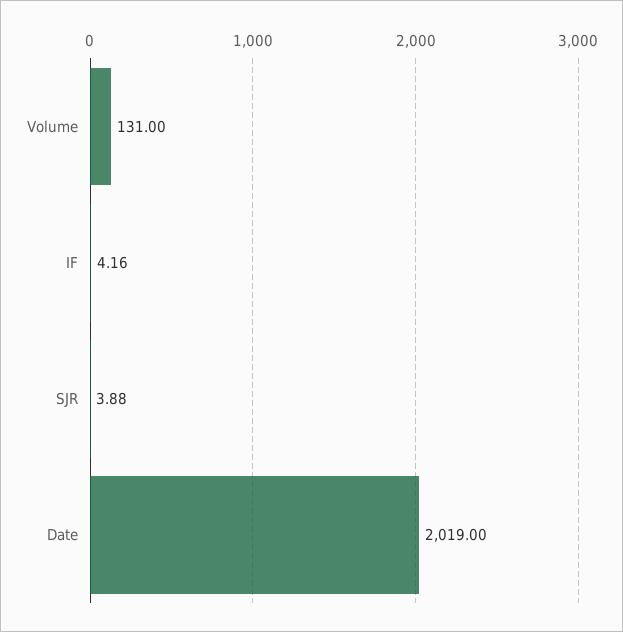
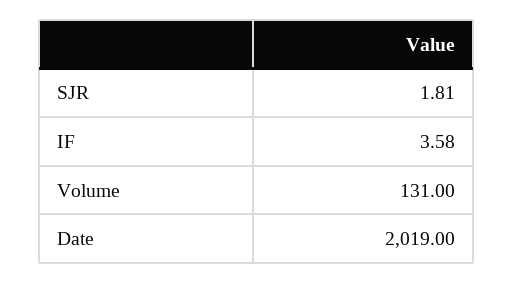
  {
    "Volume": 131,
-   "IF": 4.16,
+   "IF": 3.58,
-   "SJR": 3.88,
+   "SJR": 1.81,
    "Date": 2019
  }

